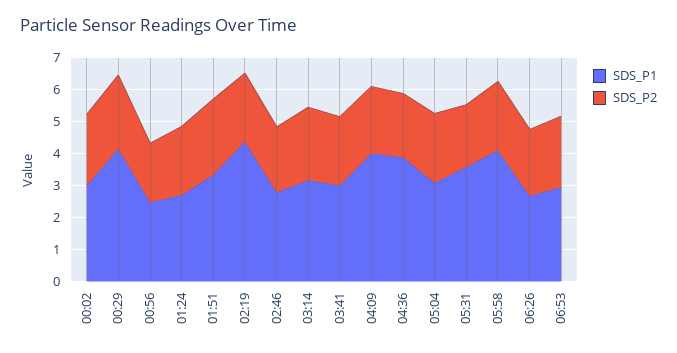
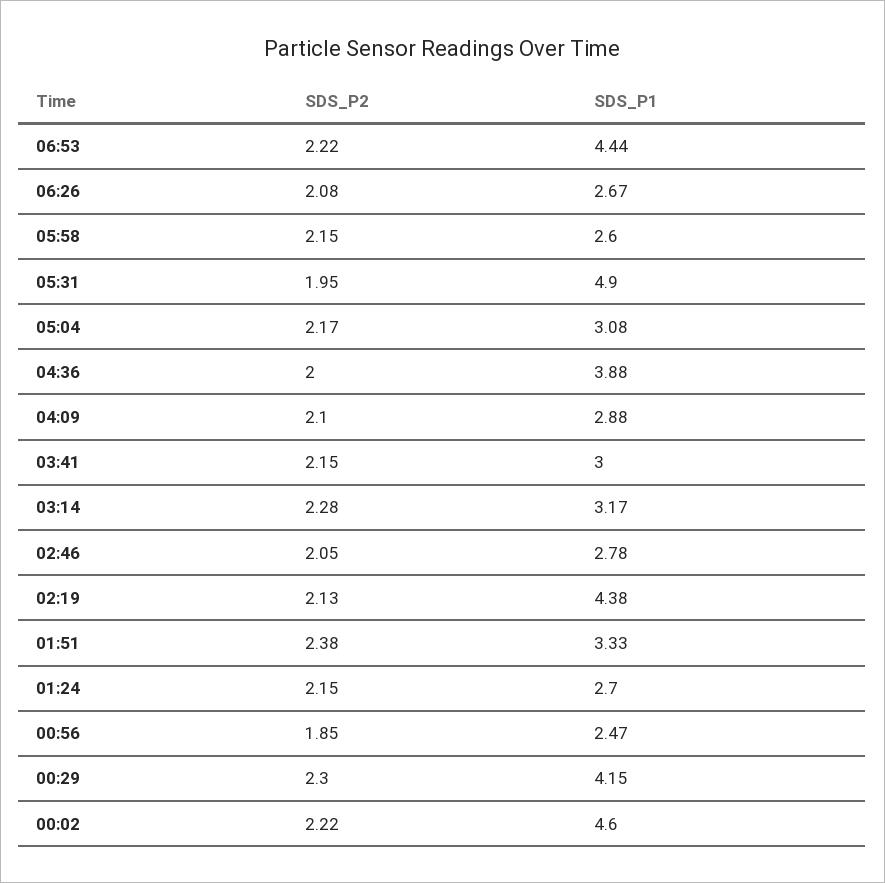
  {
    "SDS_P1": {
-     "00:02": 3,
+     "00:02": 4.6,
      "00:29": 4.15,
      "00:56": 2.47,
      "01:24": 2.7,
      "01:51": 3.33,
      "02:19": 4.38,
      "02:46": 2.78,
      "03:14": 3.17,
      "03:41": 3,
-     "04:09": 4,
+     "04:09": 2.88,
      "04:36": 3.88,
      "05:04": 3.08,
-     "05:31": 3.5,
+     "05:31": 4.9,
-     "05:58": 4,
+     "05:58": 2.6,
      "06:26": 2.67,
-     "06:53": 3
+     "06:53": 4.44
    },
    "SDS_P2": {
      "00:02": 2.22,
      "00:29": 2.3,
      "00:56": 1.85,
      "01:24": 2.15,
      "01:51": 2.38,
      "02:19": 2.13,
      "02:46": 2.05,
      "03:14": 2.28,
      "03:41": 2.15,
      "04:09": 2.1,
      "04:36": 2,
      "05:04": 2.17,
      "05:31": 1.95,
      "05:58": 2.15,
      "06:26": 2.08,
      "06:53": 2.22
    }
  }

